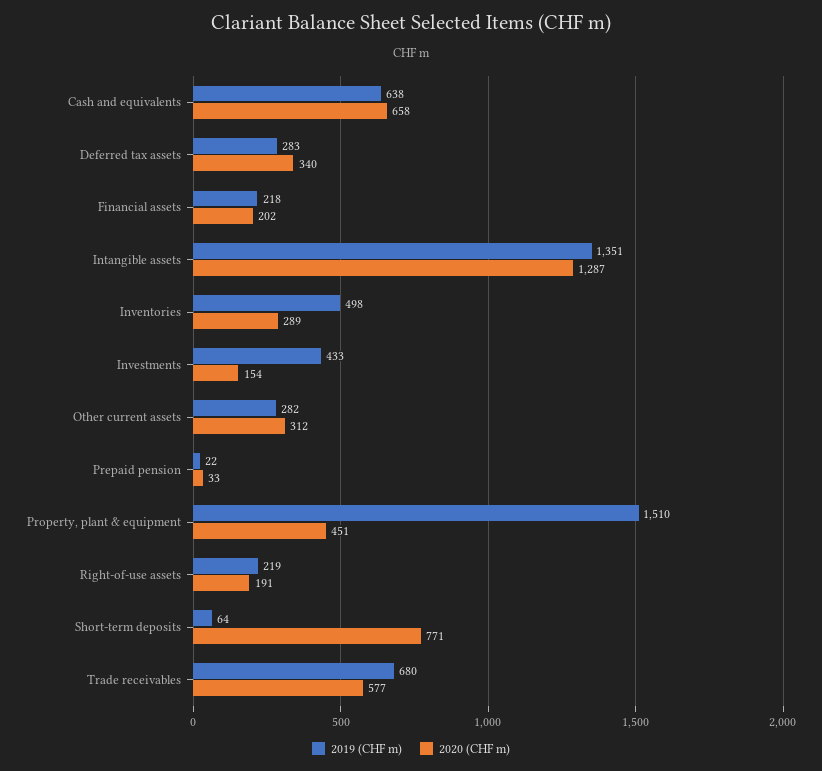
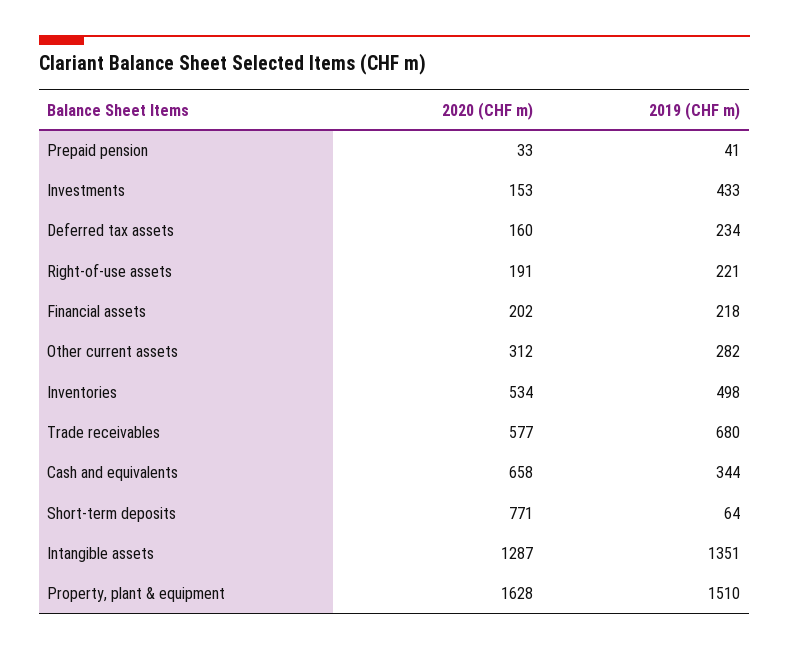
  {
    "2019 (CHF m)": {
-     "Cash and equivalents": 638,
+     "Cash and equivalents": 344,
-     "Deferred tax assets": 283,
+     "Deferred tax assets": 234,
      "Financial assets": 218,
      "Intangible assets": 1351,
      "Inventories": 498,
      "Investments": 433,
      "Other current assets": 282,
-     "Prepaid pension": 22,
+     "Prepaid pension": 41,
      "Property, plant & equipment": 1510,
-     "Right-of-use assets": 219,
+     "Right-of-use assets": 221,
      "Short-term deposits": 64,
      "Trade receivables": 680
    },
    "2020 (CHF m)": {
      "Cash and equivalents": 658,
-     "Deferred tax assets": 340,
+     "Deferred tax assets": 160,
      "Financial assets": 202,
      "Intangible assets": 1287,
-     "Inventories": 289,
+     "Inventories": 534,
-     "Investments": 154,
+     "Investments": 153,
      "Other current assets": 312,
      "Prepaid pension": 33,
-     "Property, plant & equipment": 451,
+     "Property, plant & equipment": 1628,
      "Right-of-use assets": 191,
      "Short-term deposits": 771,
      "Trade receivables": 577
    }
  }

